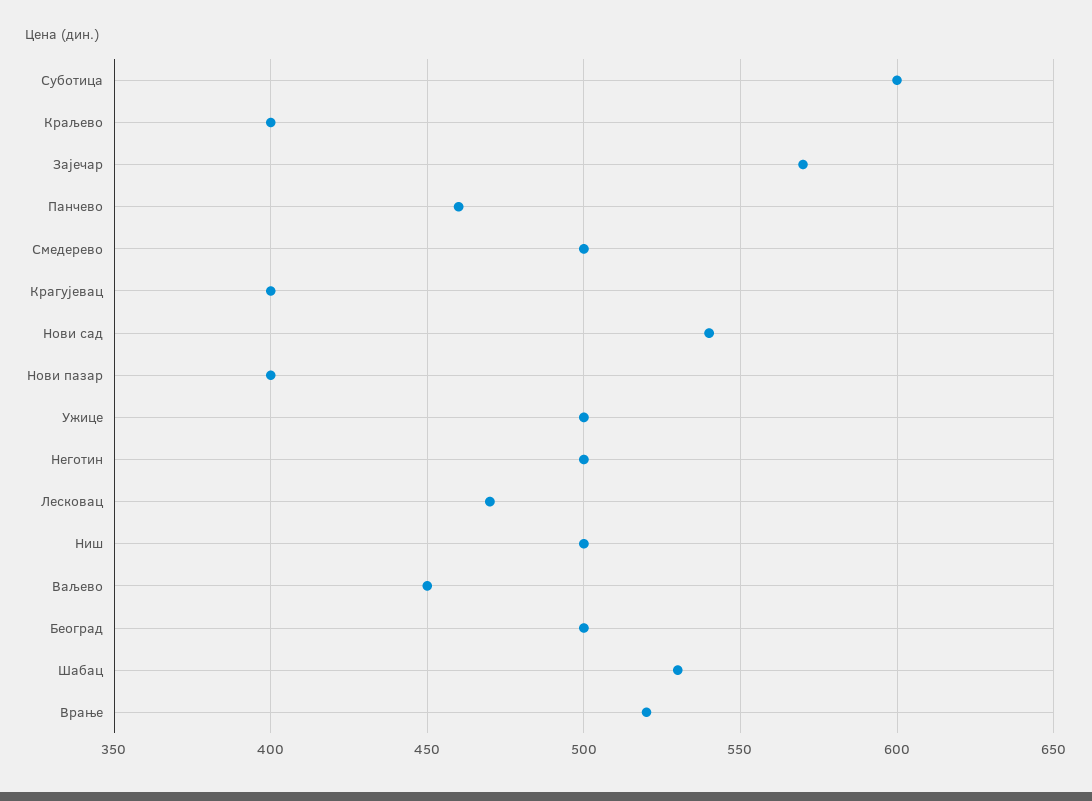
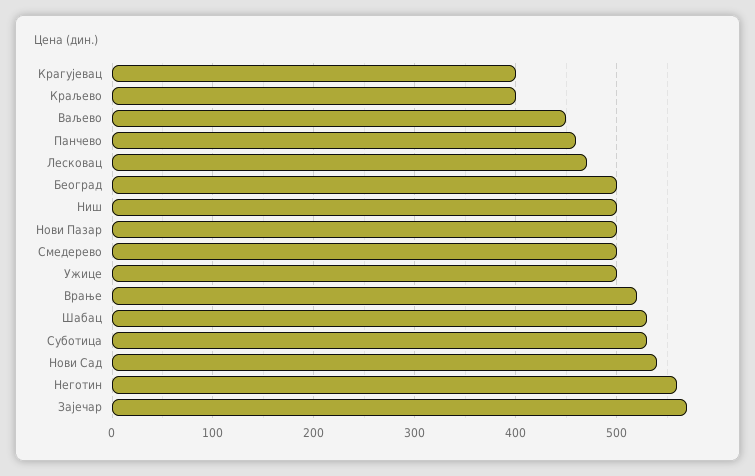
  {
-   "Суботица": 600,
+   "Суботица": 530,
    "Краљево": 400,
    "Зајечар": 570,
    "Панчево": 460,
    "Смедерево": 500,
    "Крагујевац": 400,
    "Нови сад": 540,
-   "Нови пазар": 400,
+   "Нови пазар": 500,
    "Ужице": 500,
-   "Неготин": 500,
+   "Неготин": 560,
    "Лесковац": 470,
    "Ниш": 500,
    "Ваљево": 450,
    "Београд": 500,
    "Шабац": 530,
    "Врање": 520
  }

